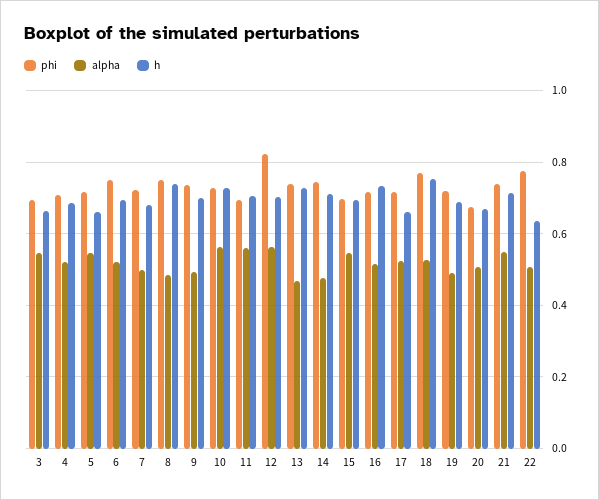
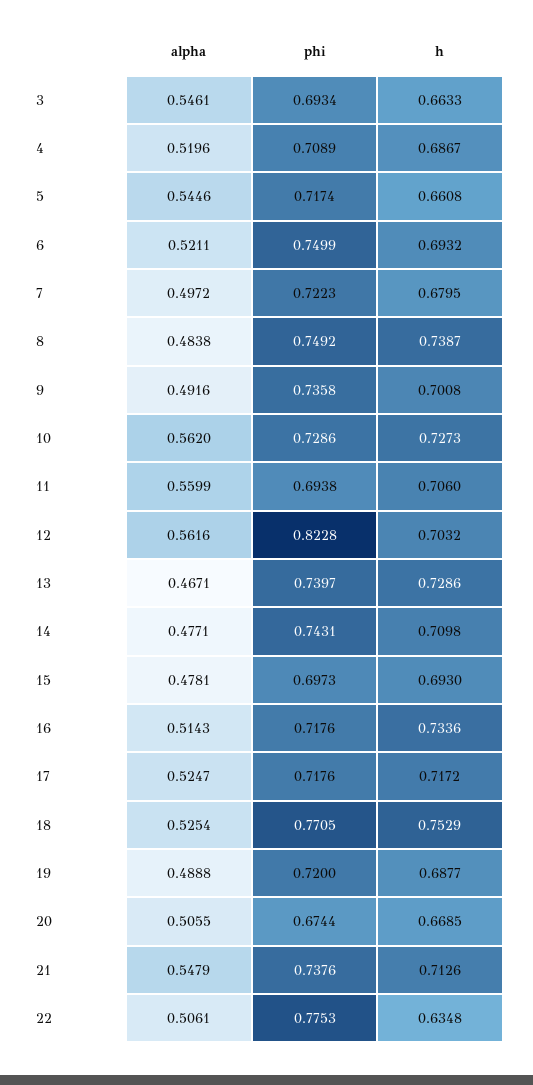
  {
    "phi": {
      "3": 0.6934,
      "4": 0.7089,
      "5": 0.7174,
      "6": 0.7499,
      "7": 0.7223,
      "8": 0.7492,
      "9": 0.7358,
      "10": 0.7286,
      "11": 0.6938,
      "12": 0.8228,
      "13": 0.7397,
      "14": 0.7431,
      "15": 0.6973,
      "16": 0.7176,
      "17": 0.7176,
      "18": 0.7705,
      "19": 0.72,
      "20": 0.6744,
      "21": 0.7376,
      "22": 0.7753
    },
    "alpha": {
      "3": 0.5461,
      "4": 0.5196,
      "5": 0.5446,
      "6": 0.5211,
      "7": 0.4972,
      "8": 0.4838,
      "9": 0.4916,
      "10": 0.562,
      "11": 0.5599,
      "12": 0.5616,
      "13": 0.4671,
      "14": 0.4771,
-     "15": 0.54,
+     "15": 0.4781,
      "16": 0.5143,
      "17": 0.5247,
      "18": 0.5254,
      "19": 0.4888,
      "20": 0.5055,
      "21": 0.5479,
      "22": 0.5061
    },
    "h": {
      "3": 0.6633,
      "4": 0.6867,
      "5": 0.6608,
      "6": 0.6932,
      "7": 0.6795,
      "8": 0.7387,
      "9": 0.7008,
      "10": 0.7273,
      "11": 0.706,
      "12": 0.7032,
      "13": 0.7286,
      "14": 0.7098,
      "15": 0.693,
      "16": 0.7336,
-     "17": 0.66,
+     "17": 0.7172,
      "18": 0.7529,
      "19": 0.6877,
      "20": 0.6685,
      "21": 0.7126,
      "22": 0.6348
    }
  }

